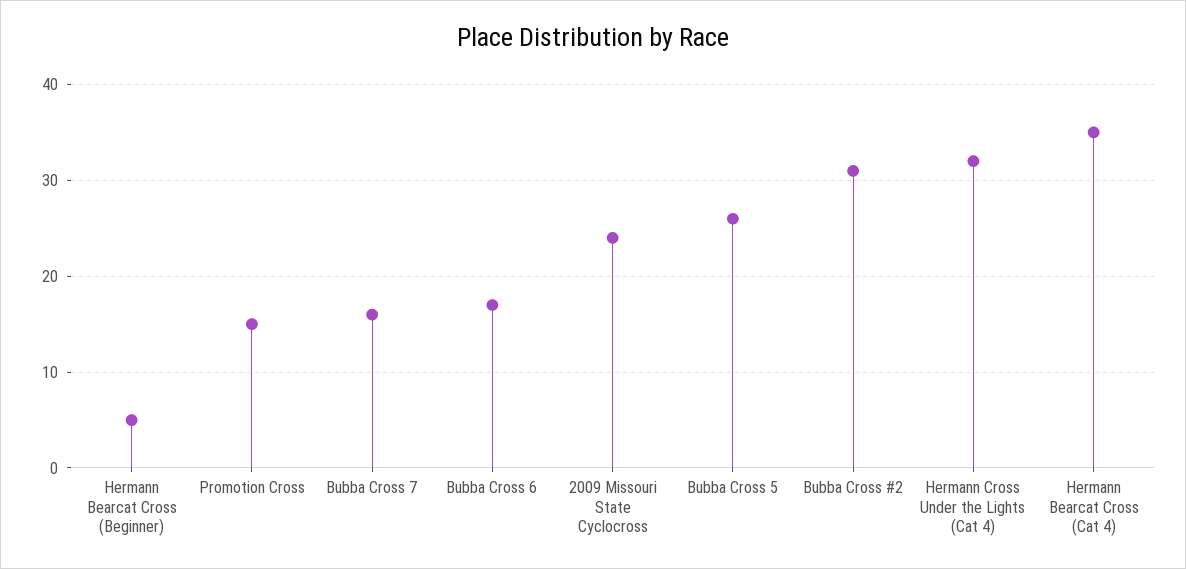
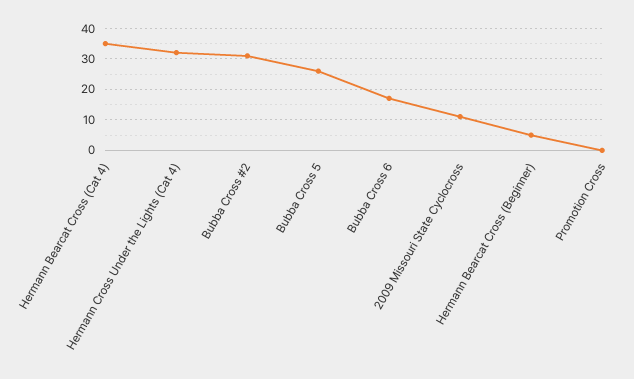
  {
    "Hermann Bearcat Cross (Beginner)": 5,
-   "Promotion Cross": 15,
+   "Promotion Cross": 0,
-   "Bubba Cross 7": 16,
    "Bubba Cross 6": 17,
-   "2009 Missouri State Cyclocross": 24,
+   "2009 Missouri State Cyclocross": 10,
    "Bubba Cross 5": 26,
    "Bubba Cross #2": 31,
    "Hermann Cross Under the Lights (Cat 4)": 32,
    "Hermann Bearcat Cross (Cat 4)": 35
  }

